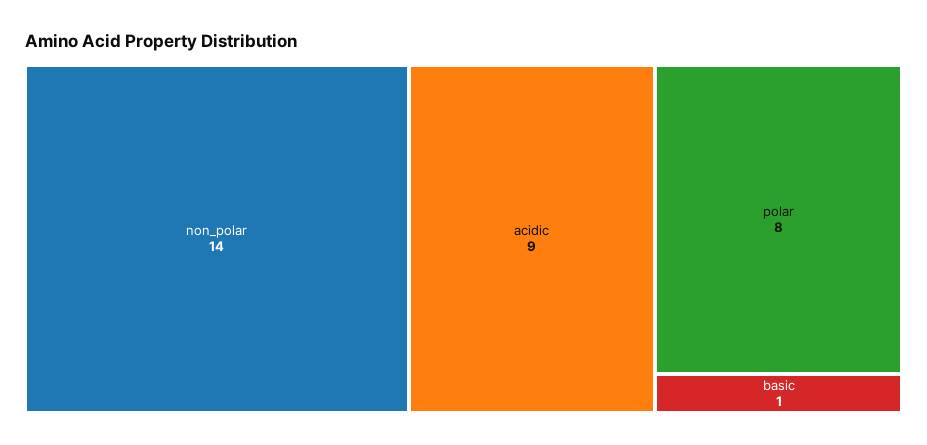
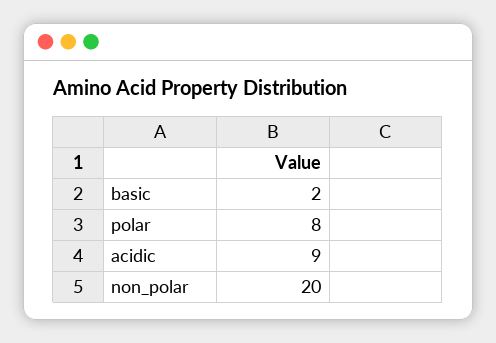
  {
-   "non_polar": 14,
+   "non_polar": 20,
    "acidic": 9,
    "polar": 8,
-   "basic": 1
+   "basic": 2
  }

